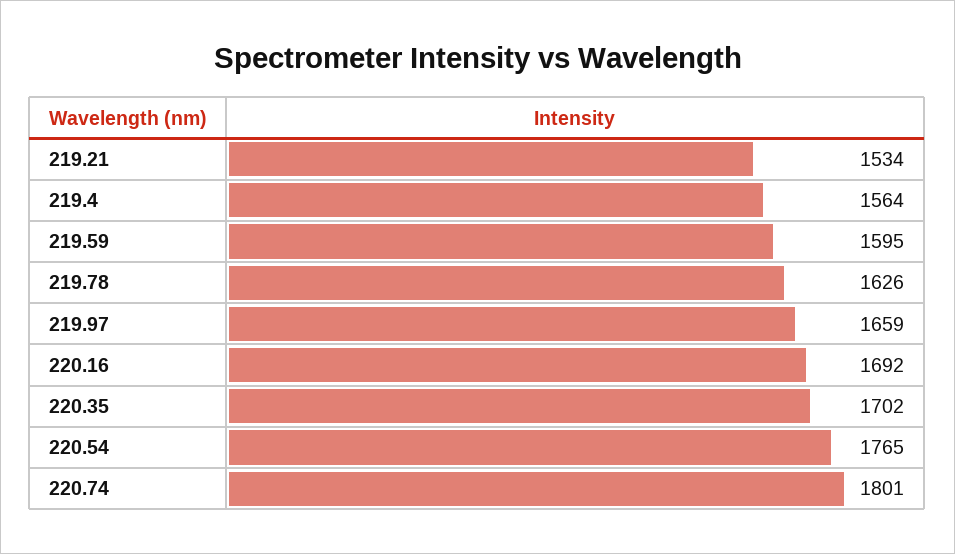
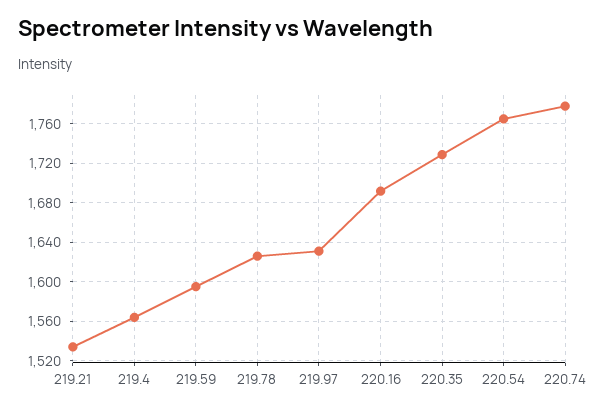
  {
    "219.21": 1534,
    "219.4": 1564,
    "219.59": 1595,
    "219.78": 1626,
-   "219.97": 1659,
+   "219.97": 1630,
    "220.16": 1692,
-   "220.35": 1702,
+   "220.35": 1730,
    "220.54": 1765,
-   "220.74": 1801
+   "220.74": 1780
  }

